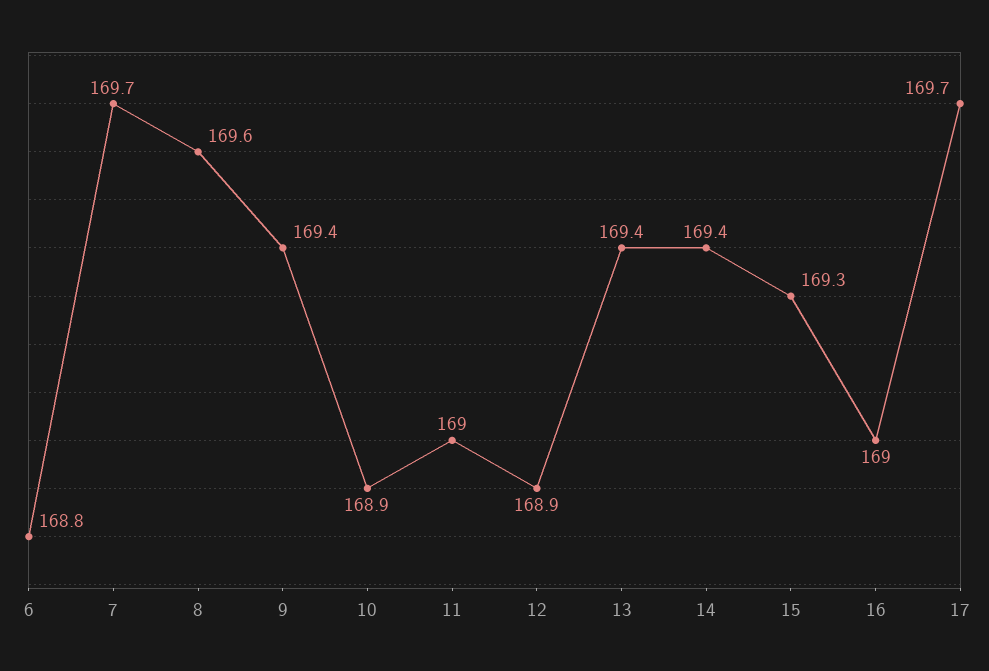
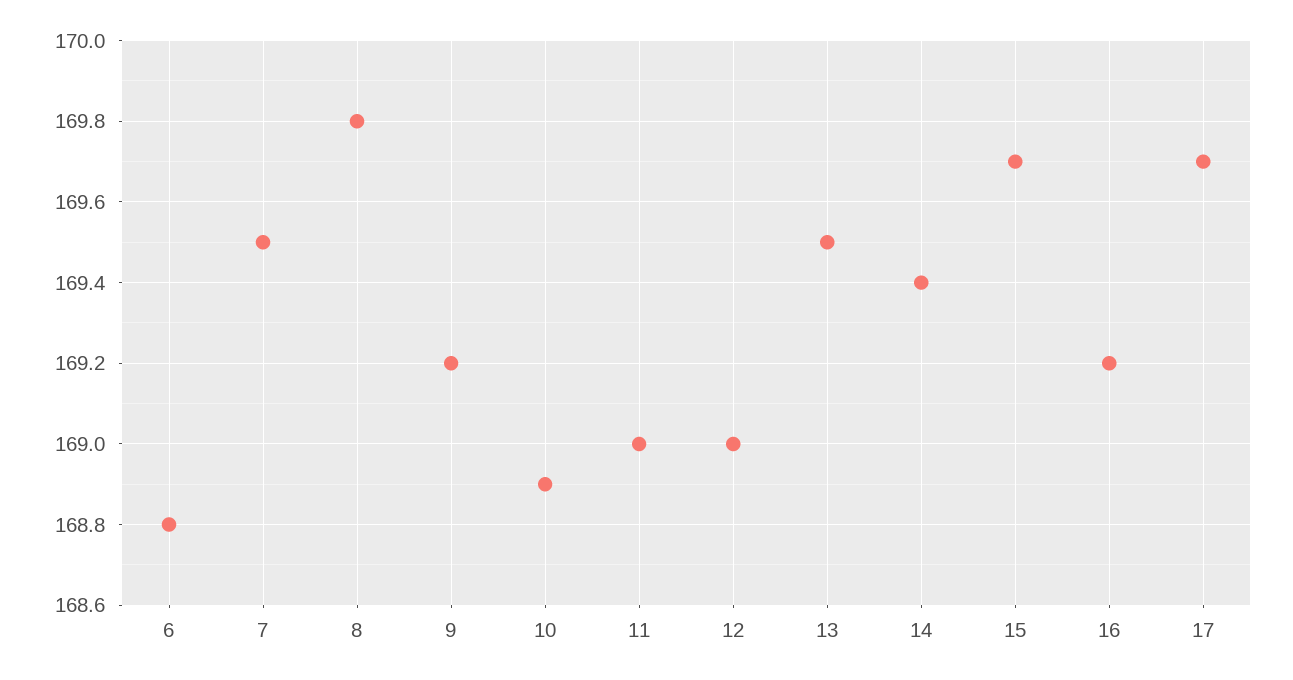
  {
    "6": 168.8,
-   "7": 169.7,
+   "7": 169.5,
-   "8": 169.6,
+   "8": 169.8,
-   "9": 169.4,
+   "9": 169.2,
    "10": 168.9,
    "11": 169,
-   "12": 168.9,
+   "12": 169,
-   "13": 169.4,
+   "13": 169.5,
    "14": 169.4,
-   "15": 169.3,
+   "15": 169.7,
-   "16": 169,
+   "16": 169.2,
    "17": 169.7
  }

